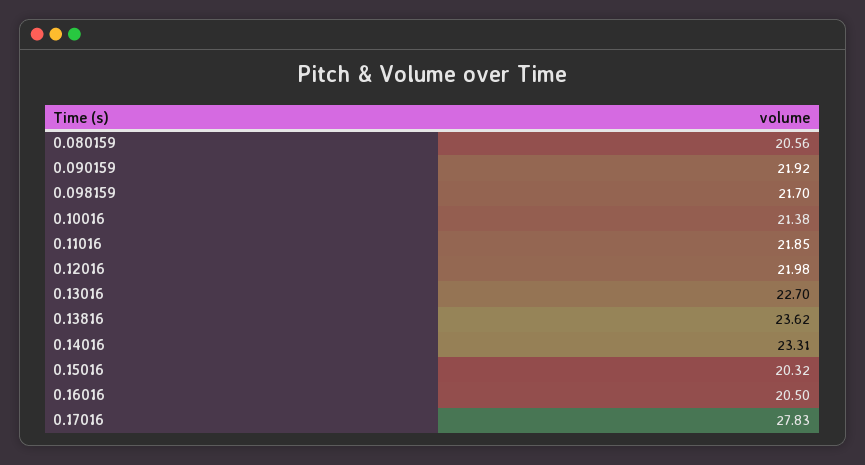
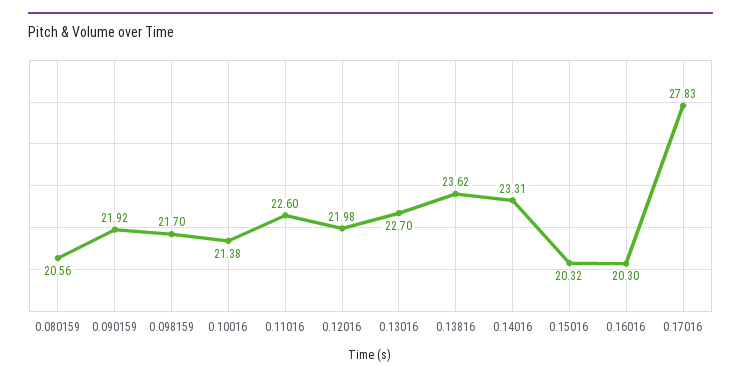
  {
    "0.080159": 20.56,
    "0.090159": 21.92,
    "0.098159": 21.7,
    "0.10016": 21.38,
-   "0.11016": 21.85,
+   "0.11016": 22.6,
    "0.12016": 21.98,
    "0.13016": 22.7,
    "0.13816": 23.62,
    "0.14016": 23.31,
    "0.15016": 20.32,
-   "0.16016": 20.5,
+   "0.16016": 20.3,
    "0.17016": 27.83
  }

